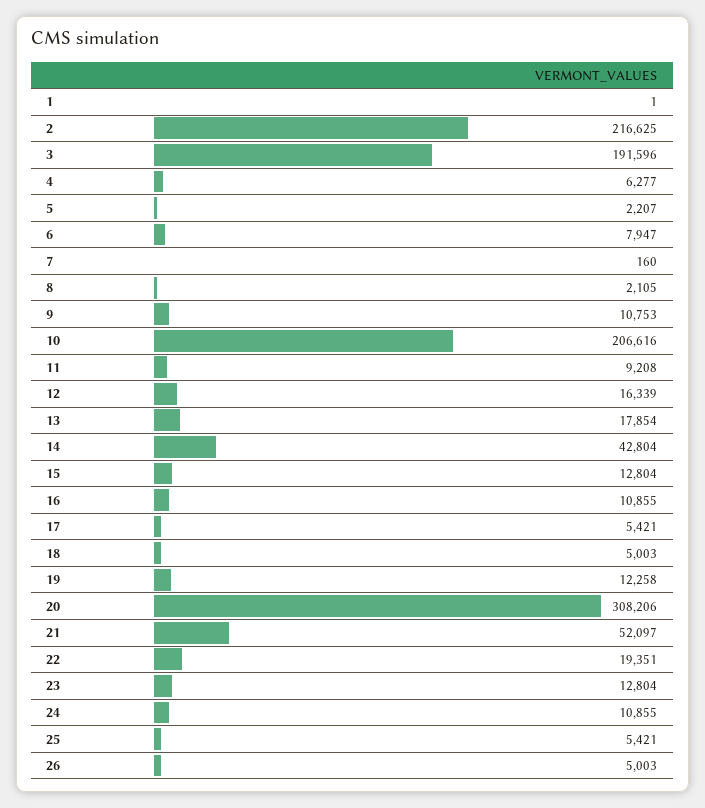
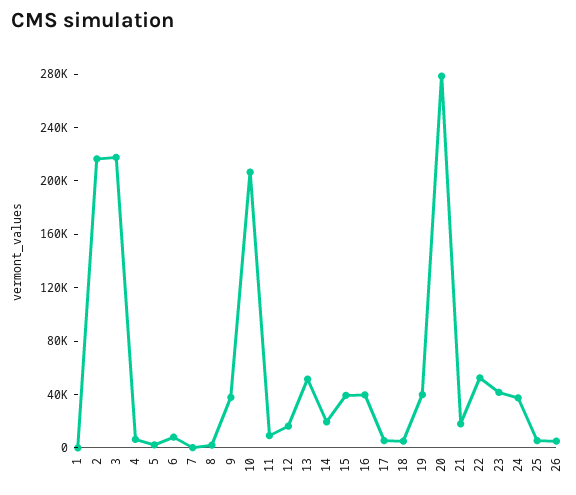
  {
    "1": 1,
    "2": 216625,
-   "3": 191596,
+   "3": 220000,
    "4": 6277,
    "5": 2207,
    "6": 7947,
    "7": 160,
    "8": 2105,
-   "9": 10753,
+   "9": 40000,
    "10": 206616,
    "11": 9208,
    "12": 16339,
-   "13": 17854,
+   "13": 50000,
-   "14": 42804,
+   "14": 20000,
-   "15": 12804,
+   "15": 40000,
-   "16": 10855,
+   "16": 40000,
    "17": 5421,
    "18": 5003,
-   "19": 12258,
+   "19": 40000,
-   "20": 308206,
+   "20": 280000,
-   "21": 52097,
+   "21": 20000,
-   "22": 19351,
+   "22": 50000,
-   "23": 12804,
+   "23": 40000,
-   "24": 10855,
+   "24": 40000,
    "25": 5421,
    "26": 5003
  }

